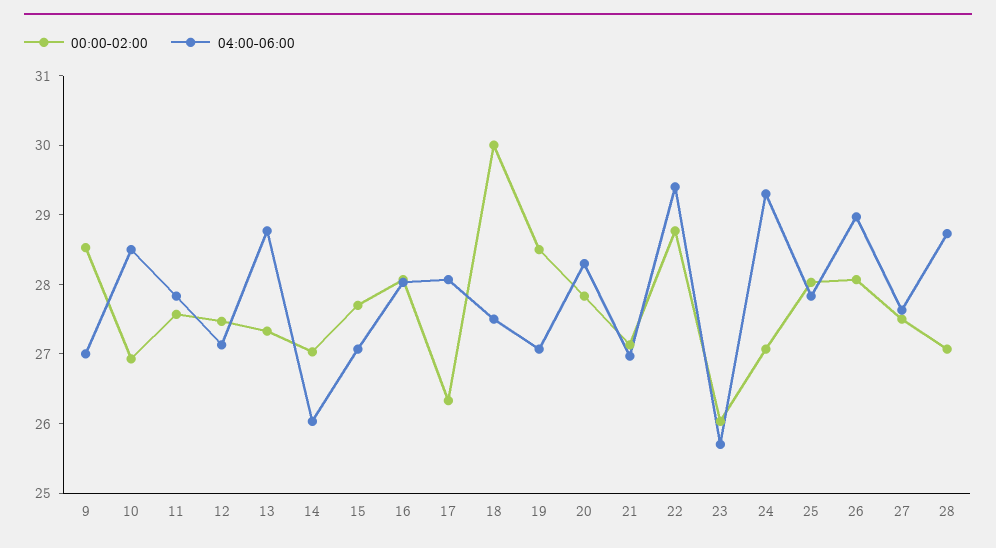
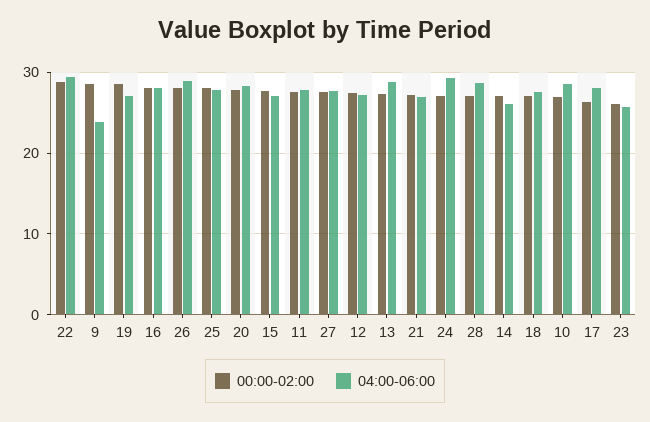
  {
    "00:00-02:00": {
      "9": 28.6,
      "10": 27,
      "11": 27.6,
      "12": 27.4,
      "13": 27.4,
      "14": 27,
      "15": 27.8,
      "16": 28,
      "17": 26.4,
-     "18": 30,
+     "18": 27,
      "19": 28.6,
      "20": 27.8,
      "21": 27.2,
      "22": 28.8,
      "23": 26,
      "24": 27,
      "25": 28,
      "26": 28,
      "27": 27.6,
      "28": 27
    },
    "04:00-06:00": {
-     "9": 27,
+     "9": 24,
      "10": 28.6,
      "11": 27.8,
      "12": 27.2,
      "13": 28.8,
      "14": 26,
      "15": 27,
      "16": 28,
      "17": 28,
      "18": 27.6,
      "19": 27,
      "20": 28.4,
      "21": 27,
      "22": 29.4,
      "23": 25.8,
      "24": 29.4,
      "25": 27.8,
      "26": 29,
      "27": 27.6,
      "28": 28.8
    }
  }

